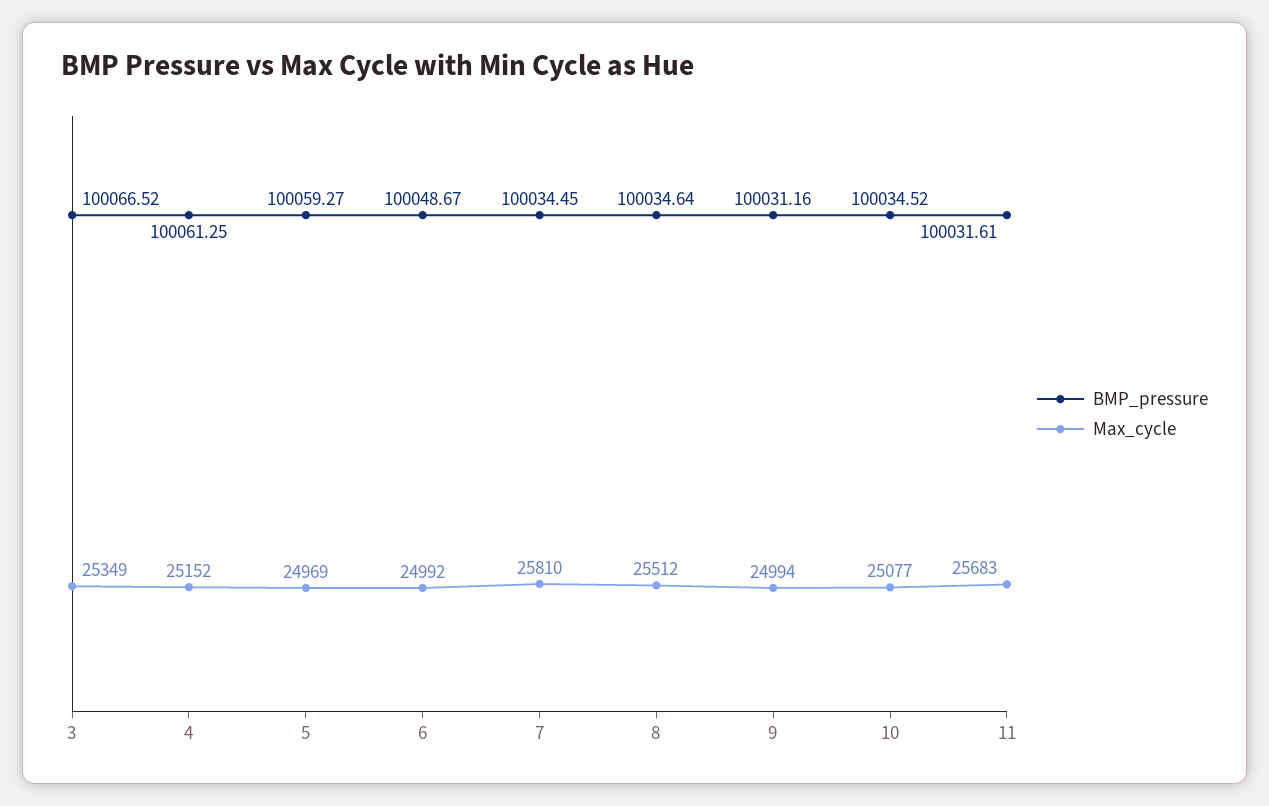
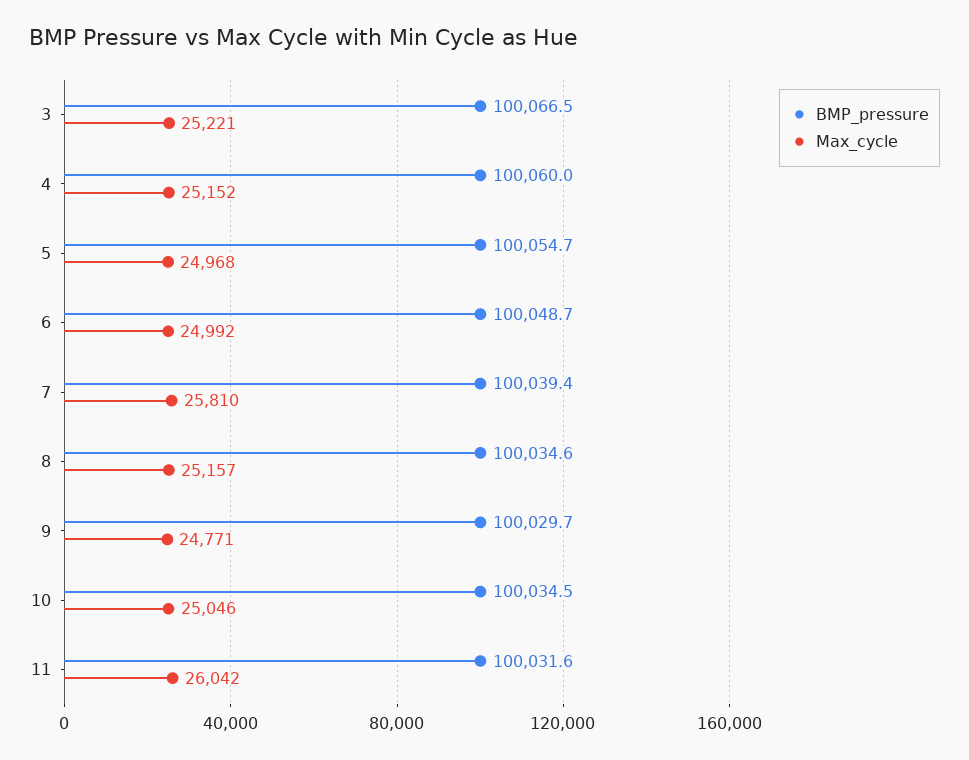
  {
    "BMP_pressure": {
      "3": 100066.52,
-     "4": 100061.25,
+     "4": 100060,
-     "5": 100059.27,
+     "5": 100054.7,
      "6": 100048.67,
-     "7": 100034.45,
+     "7": 100039.4,
      "8": 100034.64,
-     "9": 100031.16,
+     "9": 100029.7,
      "10": 100034.52,
      "11": 100031.61
    },
    "Max_cycle": {
-     "3": 25349,
+     "3": 25221,
      "4": 25152,
-     "5": 24969,
+     "5": 24968,
      "6": 24992,
      "7": 25810,
-     "8": 25512,
+     "8": 25157,
-     "9": 24994,
+     "9": 24771,
-     "10": 25077,
+     "10": 25046,
-     "11": 25683
+     "11": 26042
    }
  }

